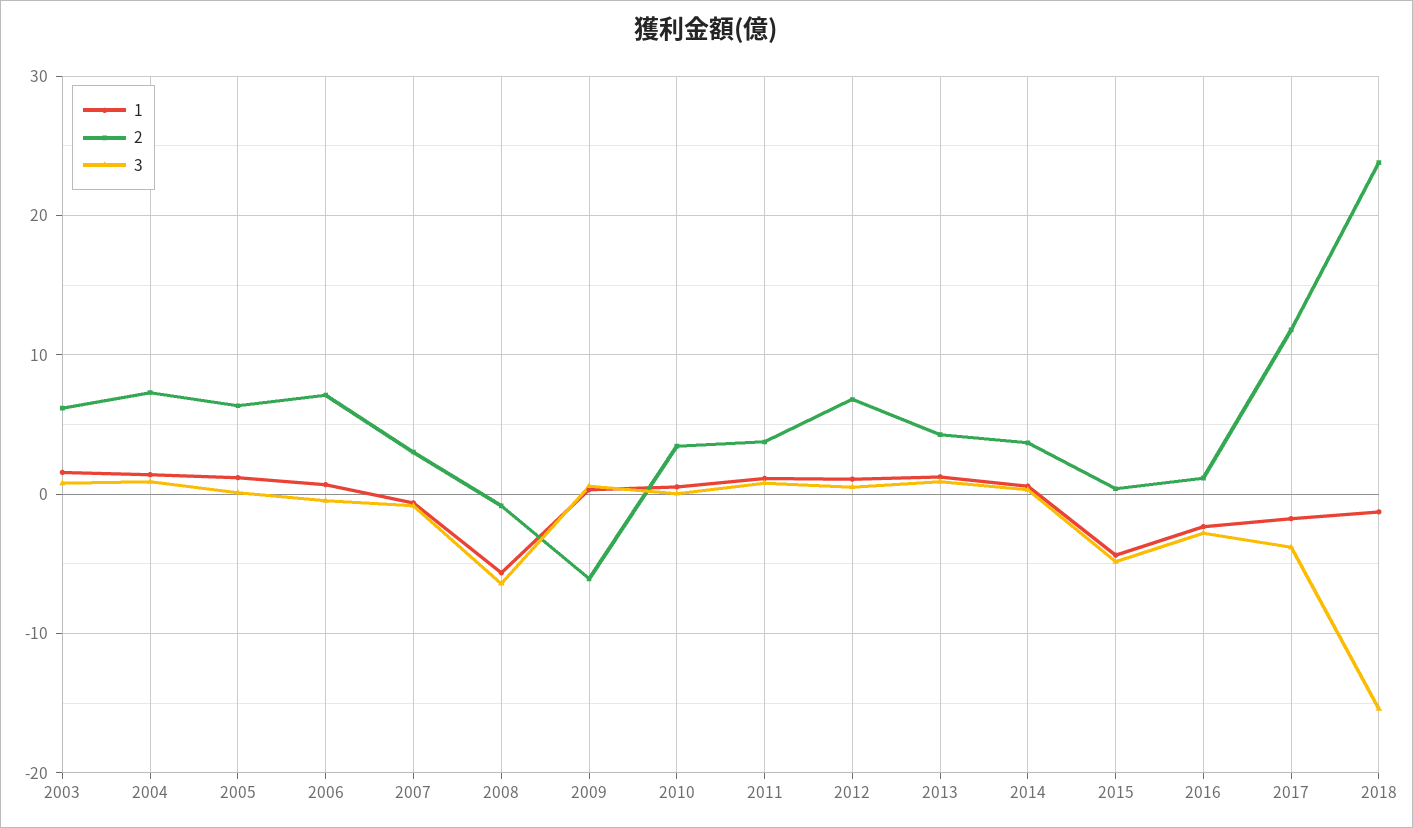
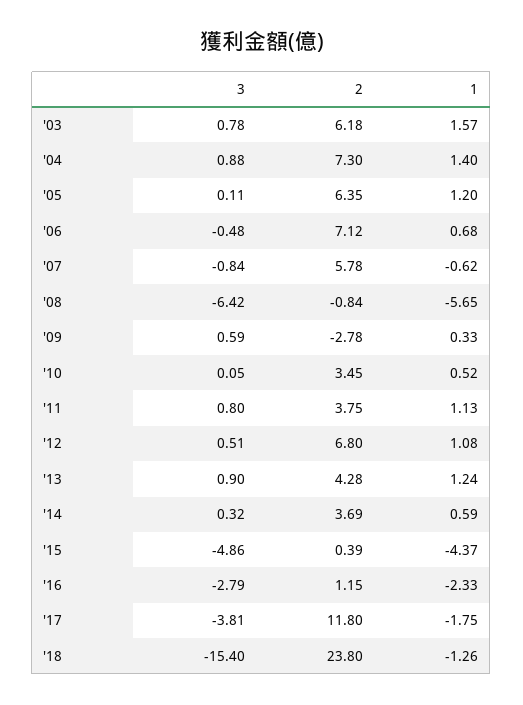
  {
    "1": {
      "2003": 1.57,
      "2004": 1.4,
      "2005": 1.2,
      "2006": 0.68,
      "2007": -0.62,
      "2008": -5.65,
      "2009": 0.33,
      "2010": 0.52,
      "2011": 1.13,
      "2012": 1.08,
      "2013": 1.24,
      "2014": 0.59,
      "2015": -4.37,
      "2016": -2.33,
      "2017": -1.75,
      "2018": -1.26
    },
    "2": {
      "2003": 6.18,
      "2004": 7.3,
      "2005": 6.35,
      "2006": 7.12,
-     "2007": 3,
+     "2007": 5.78,
      "2008": -0.84,
-     "2009": -6,
+     "2009": -2.78,
      "2010": 3.45,
      "2011": 3.75,
      "2012": 6.8,
      "2013": 4.28,
      "2014": 3.69,
      "2015": 0.39,
      "2016": 1.15,
      "2017": 11.8,
      "2018": 23.8
    },
    "3": {
      "2003": 0.78,
      "2004": 0.88,
      "2005": 0.11,
      "2006": -0.48,
      "2007": -0.84,
      "2008": -6.42,
      "2009": 0.59,
      "2010": 0.05,
      "2011": 0.8,
      "2012": 0.51,
      "2013": 0.9,
      "2014": 0.32,
      "2015": -4.86,
      "2016": -2.79,
      "2017": -3.81,
      "2018": -15.4
    }
  }

